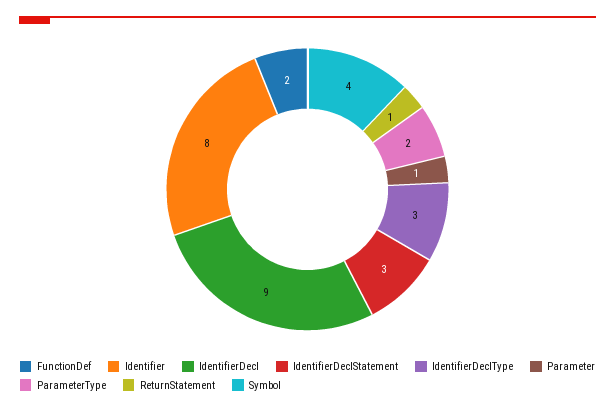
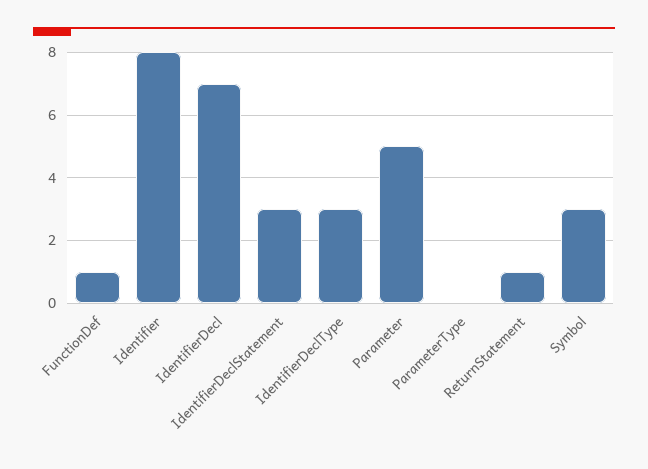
  {
-   "FunctionDef": 2,
+   "FunctionDef": 1,
    "Identifier": 8,
-   "IdentifierDecl": 9,
+   "IdentifierDecl": 7,
    "IdentifierDeclStatement": 3,
    "IdentifierDeclType": 3,
-   "Parameter": 1,
+   "Parameter": 5,
-   "ParameterType": 2,
+   "ParameterType": 0,
    "ReturnStatement": 1,
-   "Symbol": 4
+   "Symbol": 3
  }

